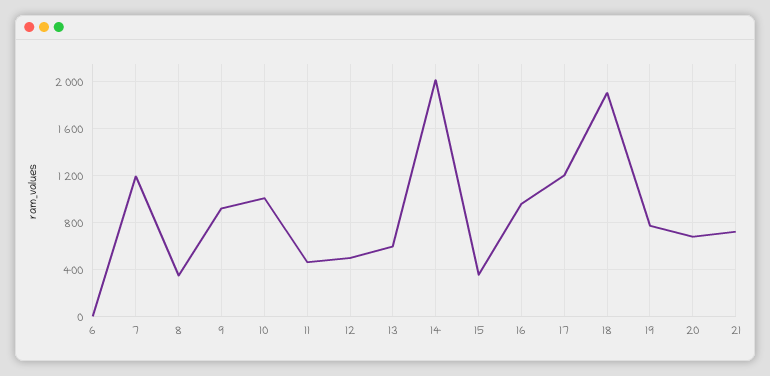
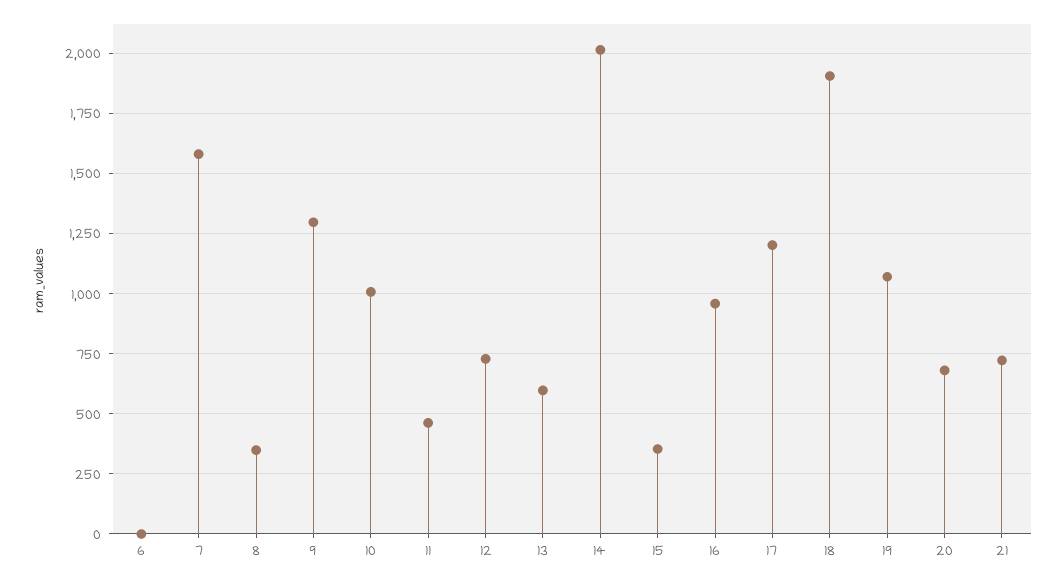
  {
    "6": 0,
-   "7": 1200,
+   "7": 1575,
    "8": 350,
-   "9": 900,
+   "9": 1300,
    "10": 1000,
    "11": 475,
-   "12": 500,
+   "12": 725,
    "13": 600,
    "14": 2025,
    "15": 350,
    "16": 950,
    "17": 1200,
    "18": 1900,
-   "19": 800,
+   "19": 1075,
    "20": 675,
    "21": 725
  }

